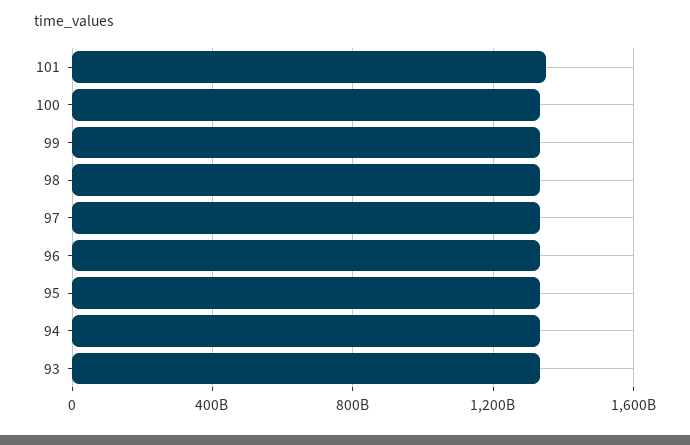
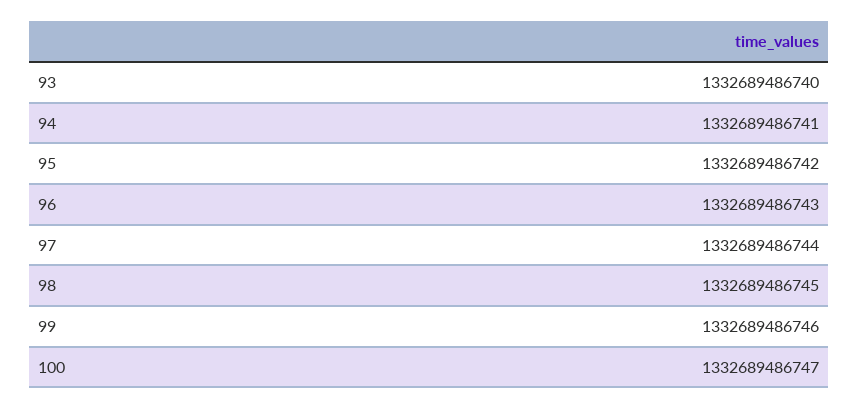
  {
-   "101": 1350000000000,
    "100": 1332689486747,
    "99": 1332689486746,
    "98": 1332689486745,
    "97": 1332689486744,
    "96": 1332689486743,
    "95": 1332689486742,
    "94": 1332689486741,
    "93": 1332689486740
  }

